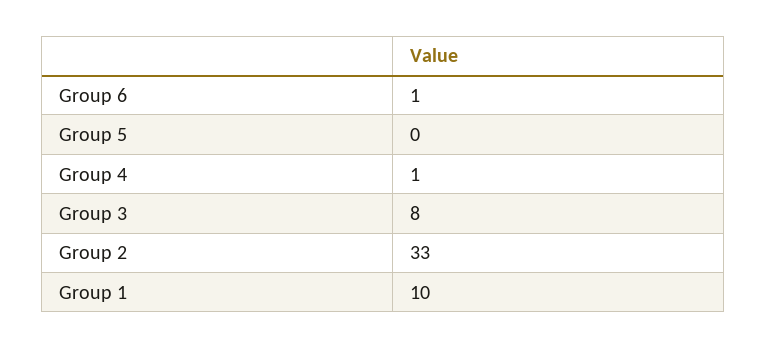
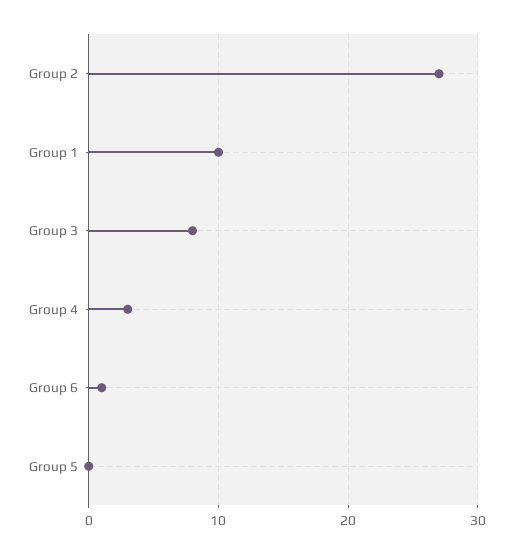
  {
    "Group 6": 1,
    "Group 5": 0,
-   "Group 4": 1,
+   "Group 4": 3,
    "Group 3": 8,
-   "Group 2": 33,
+   "Group 2": 27,
    "Group 1": 10
  }

